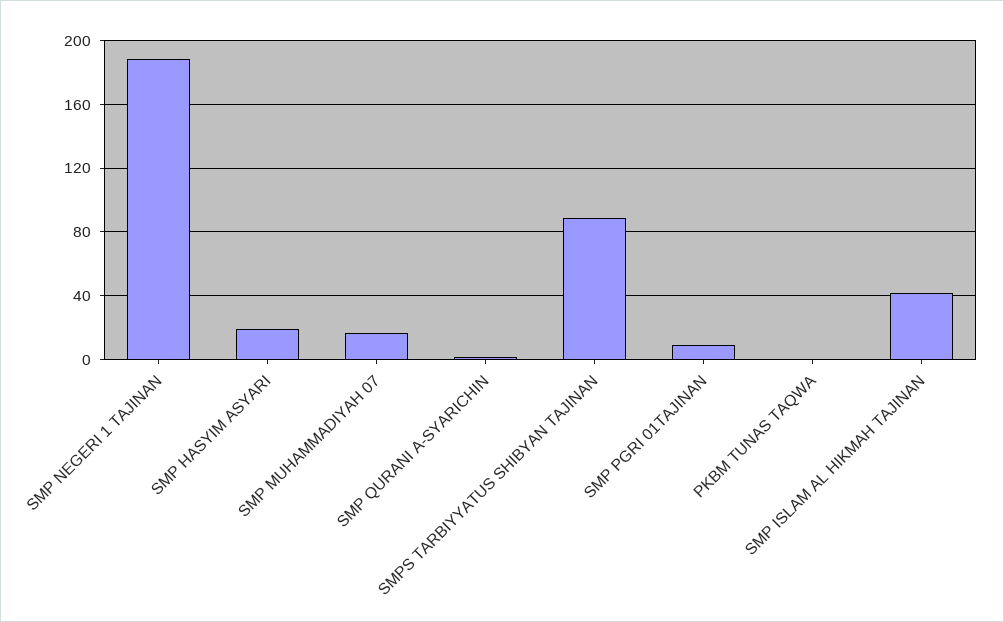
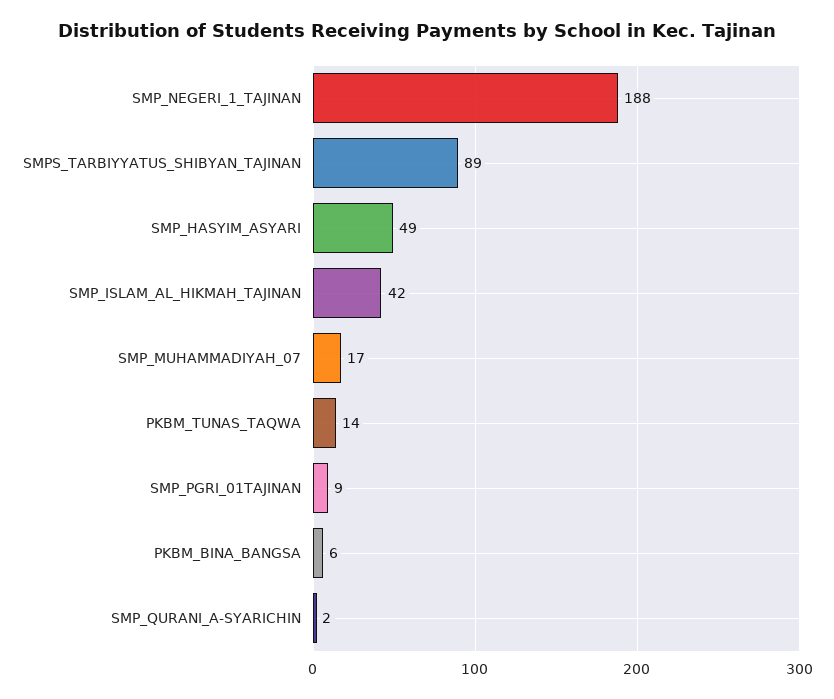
  {
    "SMP NEGERI 1 TAJINAN": 188,
-   "SMP HASYIM ASYARI": 20,
+   "SMP HASYIM ASYARI": 49,
    "SMP MUHAMMADIYAH 07": 17,
    "SMP QURANI A-SYARICHIN": 2,
    "SMPS TARBIYYATUS SHIBYAN TAJINAN": 89,
    "SMP PGRI 01TAJINAN": 9,
-   "PKBM TUNAS TAQWA": 0,
+   "PKBM TUNAS TAQWA": 14,
-   "SMP ISLAM AL HIKMAH TAJINAN": 42
+   "SMP ISLAM AL HIKMAH TAJINAN": 42,
+   "PKBM_BINA_BANGSA": 6
  }

